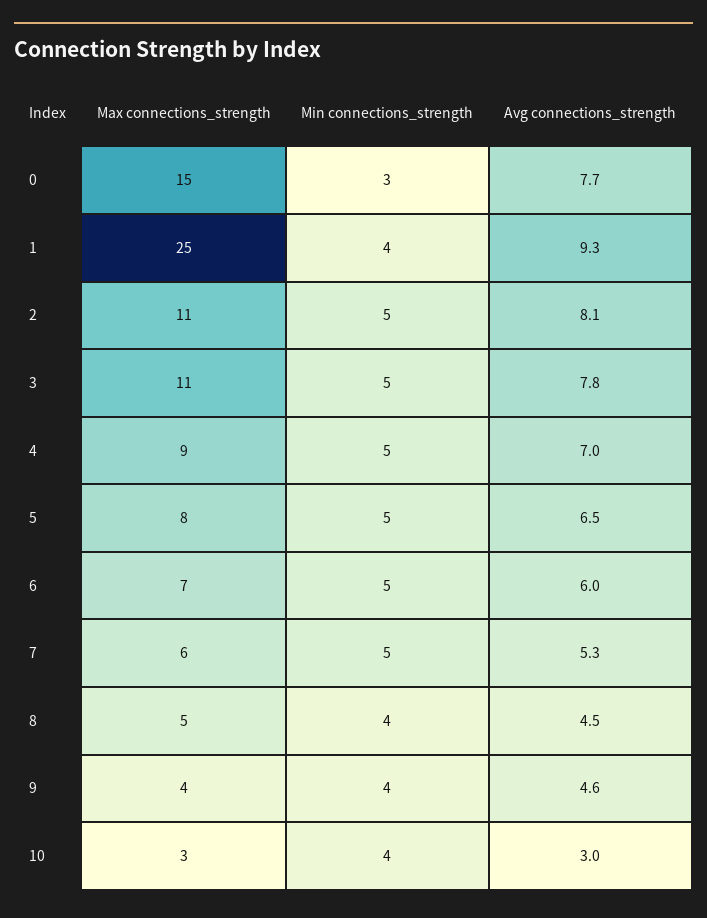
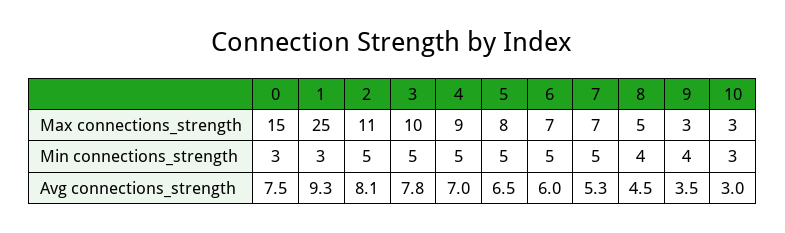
  {
    "Max connections_strength": {
      "0": 15,
      "1": 25,
      "2": 11,
-     "3": 11,
+     "3": 10,
      "4": 9,
      "5": 8,
      "6": 7,
-     "7": 6,
+     "7": 7,
      "8": 5,
-     "9": 4,
+     "9": 3,
      "10": 3
    },
    "Min connections_strength": {
      "0": 3,
-     "1": 4,
+     "1": 3,
      "2": 5,
      "3": 5,
      "4": 5,
      "5": 5,
      "6": 5,
      "7": 5,
      "8": 4,
      "9": 4,
-     "10": 4
+     "10": 3
    },
    "Avg connections_strength": {
-     "0": 7.7,
+     "0": 7.5,
      "1": 9.3,
      "2": 8.1,
      "3": 7.8,
      "4": 7,
      "5": 6.5,
      "6": 6,
      "7": 5.3,
      "8": 4.5,
-     "9": 4.6,
+     "9": 3.5,
      "10": 3
    }
  }

